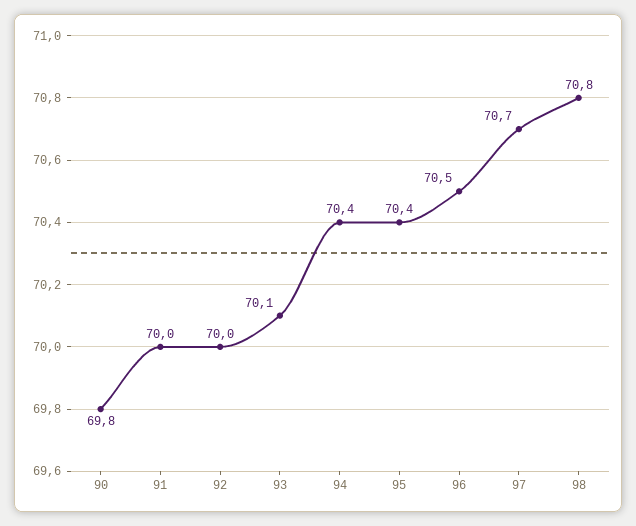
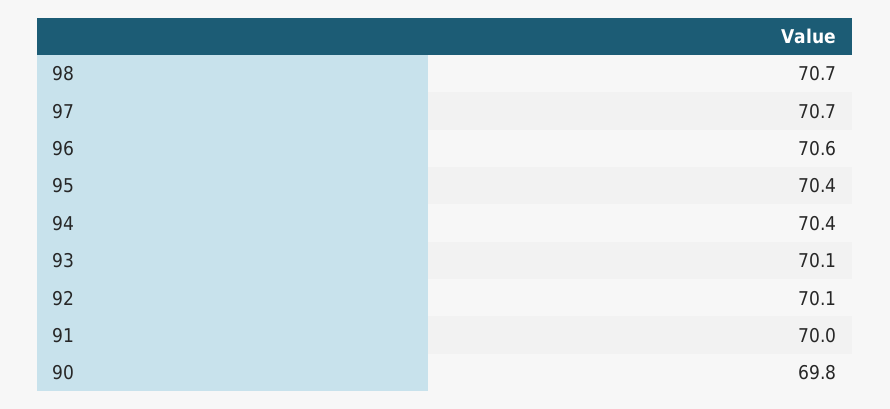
  {
    "90": 69.8,
    "91": 70,
-   "92": 70,
+   "92": 70.1,
    "93": 70.1,
    "94": 70.4,
    "95": 70.4,
-   "96": 70.5,
+   "96": 70.6,
    "97": 70.7,
-   "98": 70.8
+   "98": 70.7
  }

